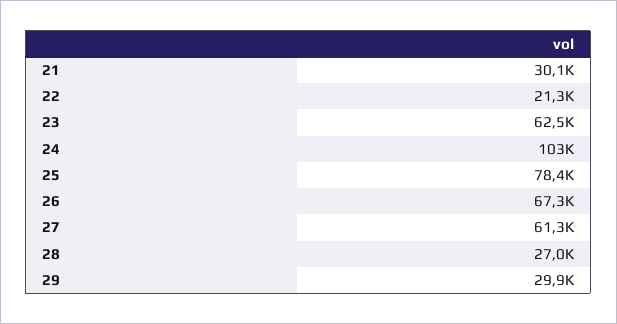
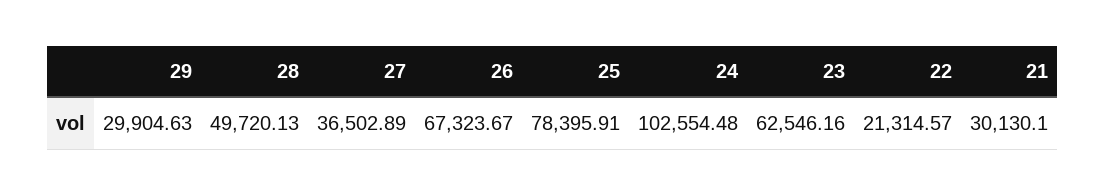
  {
    "21": 30130.1,
    "22": 21314.57,
    "23": 62546.16,
    "24": 102554.48,
    "25": 78395.91,
    "26": 67323.67,
-   "27": 61300,
+   "27": 36502.89,
-   "28": 27000,
+   "28": 49720.13,
    "29": 29904.63
  }

